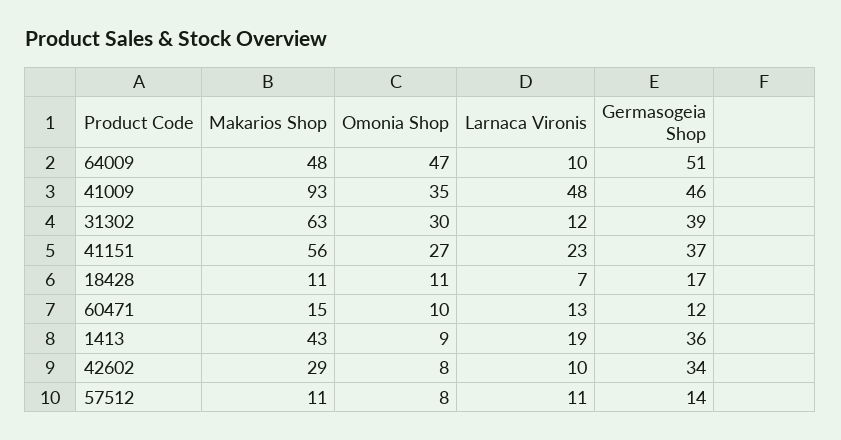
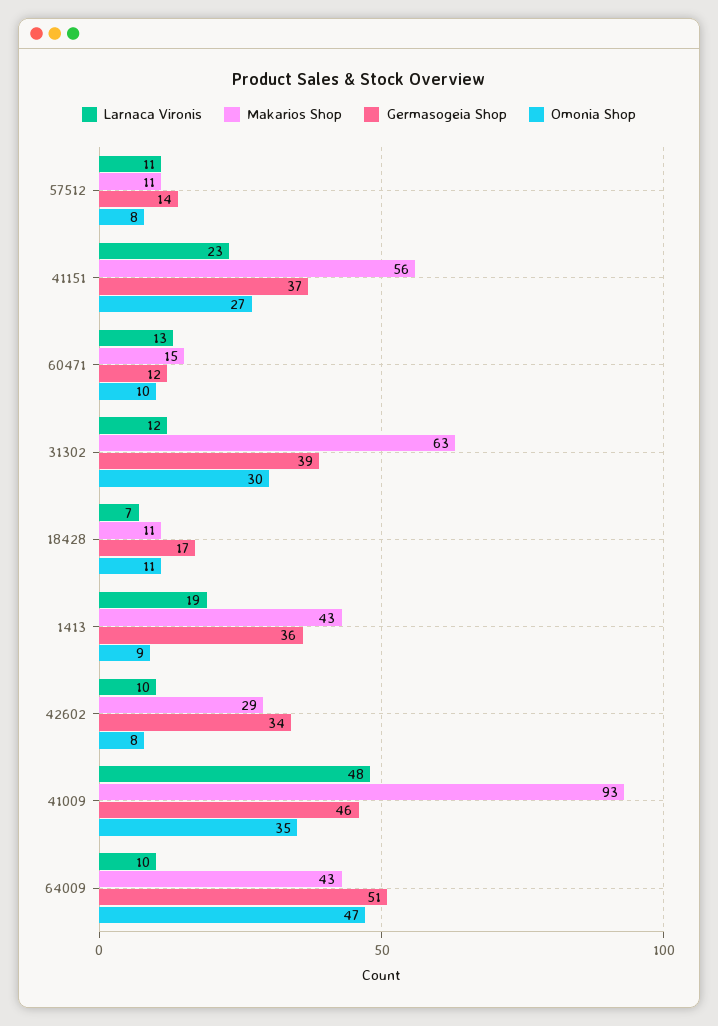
  {
    "Makarios Shop": {
-     "64009": 48,
+     "64009": 43,
      "41009": 93,
      "31302": 63,
      "41151": 56,
      "18428": 11,
      "60471": 15,
      "1413": 43,
      "42602": 29,
      "57512": 11
    },
    "Omonia Shop": {
      "64009": 47,
      "41009": 35,
      "31302": 30,
      "41151": 27,
      "18428": 11,
      "60471": 10,
      "1413": 9,
      "42602": 8,
      "57512": 8
    },
    "Larnaca Vironis": {
      "64009": 10,
      "41009": 48,
      "31302": 12,
      "41151": 23,
      "18428": 7,
      "60471": 13,
      "1413": 19,
      "42602": 10,
      "57512": 11
    },
    "Germasogeia Shop": {
      "64009": 51,
      "41009": 46,
      "31302": 39,
      "41151": 37,
      "18428": 17,
      "60471": 12,
      "1413": 36,
      "42602": 34,
      "57512": 14
    }
  }

